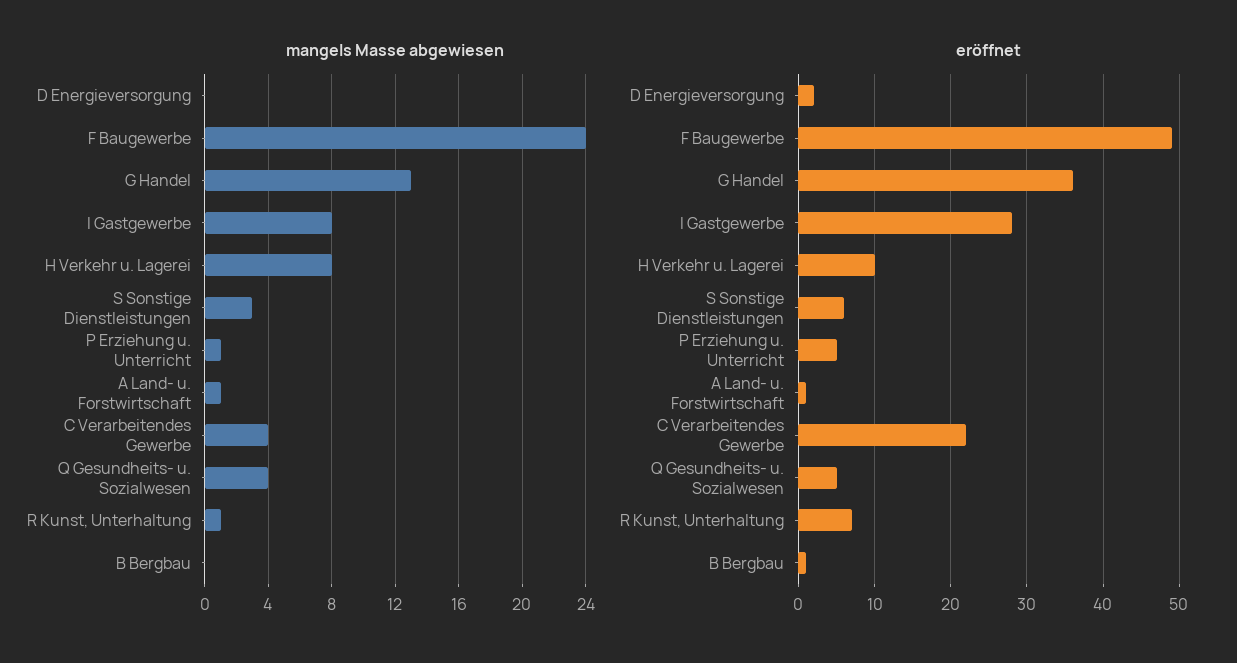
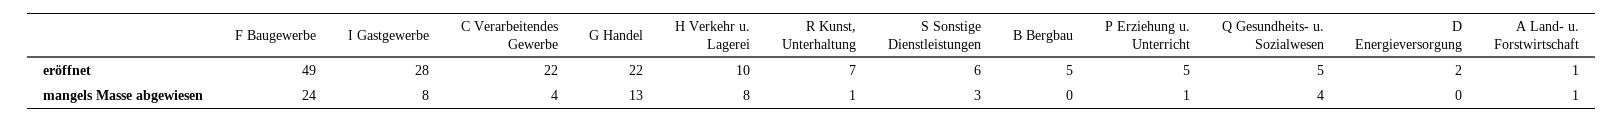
  {
    "mangels Masse abgewiesen": {
      "D Energieversorgung": 0,
      "F Baugewerbe": 24,
      "G Handel": 13,
      "I Gastgewerbe": 8,
      "H Verkehr u. Lagerei": 8,
      "S Sonstige Dienstleistungen": 3,
      "P Erziehung u. Unterricht": 1,
      "A Land- u. Forstwirtschaft": 1,
      "C Verarbeitendes Gewerbe": 4,
      "Q Gesundheits- u. Sozialwesen": 4,
      "R Kunst, Unterhaltung": 1,
      "B Bergbau": 0
    },
    "eröffnet": {
      "D Energieversorgung": 2,
      "F Baugewerbe": 49,
-     "G Handel": 36,
+     "G Handel": 22,
      "I Gastgewerbe": 28,
      "H Verkehr u. Lagerei": 10,
      "S Sonstige Dienstleistungen": 6,
      "P Erziehung u. Unterricht": 5,
      "A Land- u. Forstwirtschaft": 1,
      "C Verarbeitendes Gewerbe": 22,
      "Q Gesundheits- u. Sozialwesen": 5,
      "R Kunst, Unterhaltung": 7,
-     "B Bergbau": 1
+     "B Bergbau": 5
    }
  }

